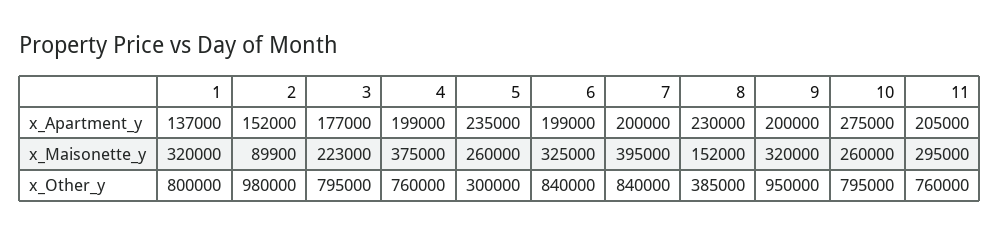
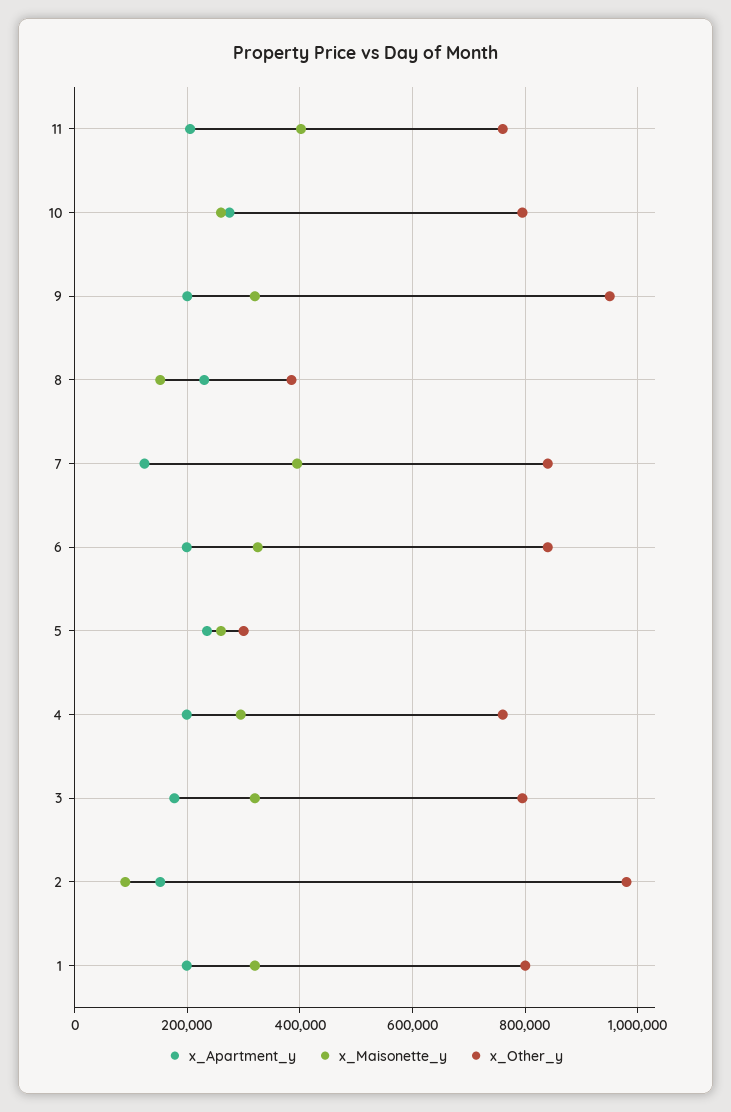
  {
    "x_Apartment_y": {
-     "1": 137000,
+     "1": 200000,
      "2": 152000,
      "3": 177000,
      "4": 199000,
      "5": 235000,
      "6": 199000,
-     "7": 200000,
+     "7": 120000,
      "8": 230000,
      "9": 200000,
      "10": 275000,
      "11": 205000
    },
    "x_Maisonette_y": {
      "1": 320000,
      "2": 89900,
-     "3": 223000,
+     "3": 320000,
-     "4": 375000,
+     "4": 300000,
      "5": 260000,
      "6": 325000,
      "7": 395000,
      "8": 152000,
      "9": 320000,
      "10": 260000,
-     "11": 295000
+     "11": 400000
    },
    "x_Other_y": {
      "1": 800000,
      "2": 980000,
      "3": 795000,
      "4": 760000,
      "5": 300000,
      "6": 840000,
      "7": 840000,
      "8": 385000,
      "9": 950000,
      "10": 795000,
      "11": 760000
    }
  }

